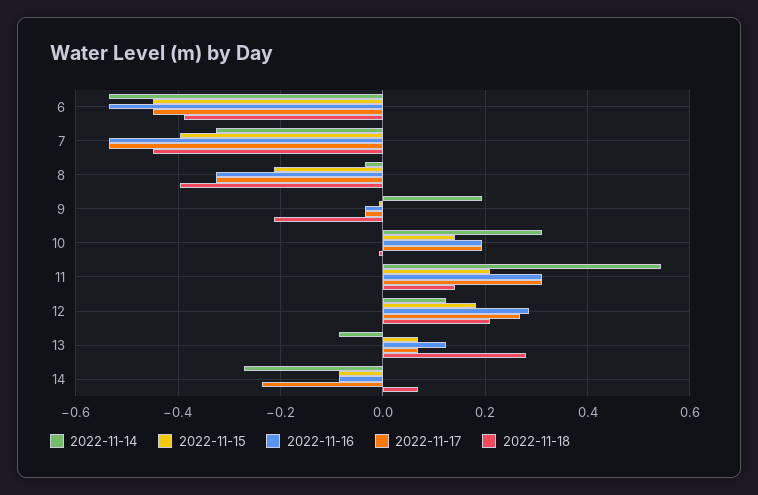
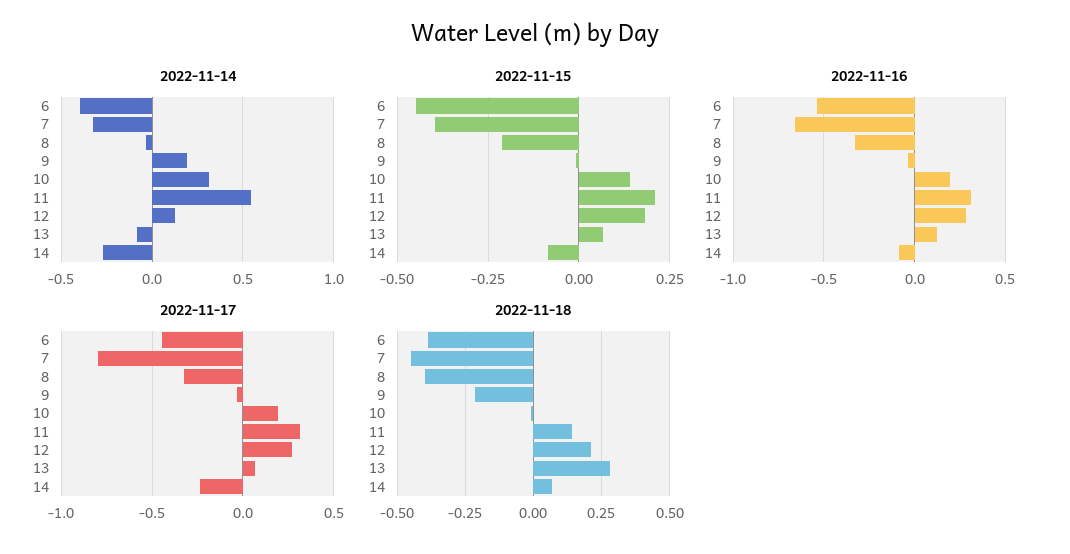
  {
    "2022-11-14": {
-     "6": -0.54,
+     "6": -0.4,
      "7": -0.32,
      "8": -0.04,
      "9": 0.2,
      "10": 0.32,
      "11": 0.54,
      "12": 0.12,
      "13": -0.08,
      "14": -0.28
    },
    "2022-11-15": {
      "6": -0.44,
      "7": -0.4,
      "8": -0.22,
      "9": 0,
      "10": 0.14,
      "11": 0.22,
      "12": 0.18,
      "13": 0.06,
      "14": -0.08
    },
    "2022-11-16": {
      "6": -0.54,
-     "7": -0.54,
+     "7": -0.65,
      "8": -0.32,
      "9": -0.04,
      "10": 0.2,
      "11": 0.32,
      "12": 0.28,
      "13": 0.12,
      "14": -0.08
    },
    "2022-11-17": {
      "6": -0.44,
-     "7": -0.54,
+     "7": -0.8,
      "8": -0.32,
      "9": -0.04,
      "10": 0.2,
      "11": 0.32,
      "12": 0.26,
      "13": 0.06,
      "14": -0.24
    },
    "2022-11-18": {
      "6": -0.38,
      "7": -0.44,
      "8": -0.4,
      "9": -0.22,
      "10": 0,
      "11": 0.14,
      "12": 0.22,
      "13": 0.28,
      "14": 0.06
    }
  }

